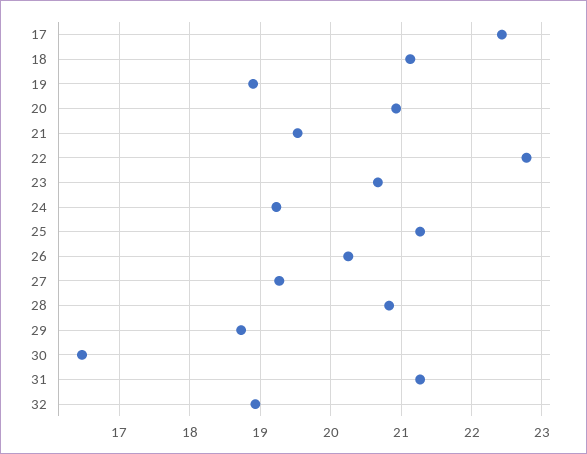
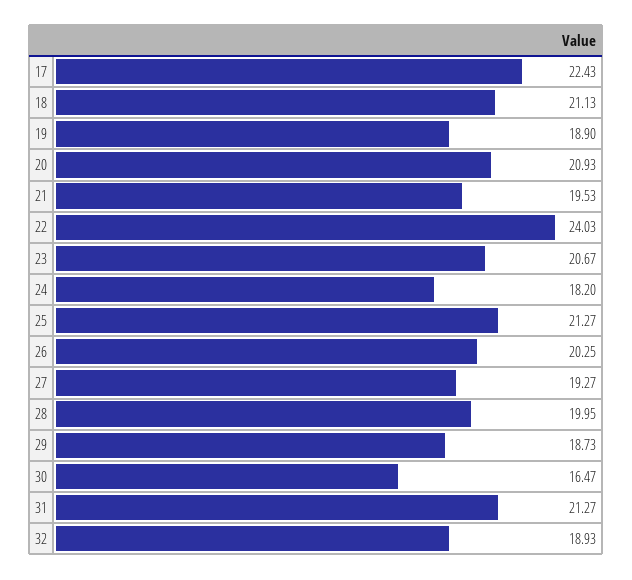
  {
    "17": 22.43,
    "18": 21.13,
    "19": 18.9,
    "20": 20.93,
    "21": 19.53,
-   "22": 22.8,
+   "22": 24.03,
    "23": 20.67,
-   "24": 19.2,
+   "24": 18.2,
    "25": 21.27,
    "26": 20.25,
    "27": 19.27,
-   "28": 20.8,
+   "28": 19.95,
    "29": 18.73,
    "30": 16.47,
    "31": 21.27,
    "32": 18.93
  }

